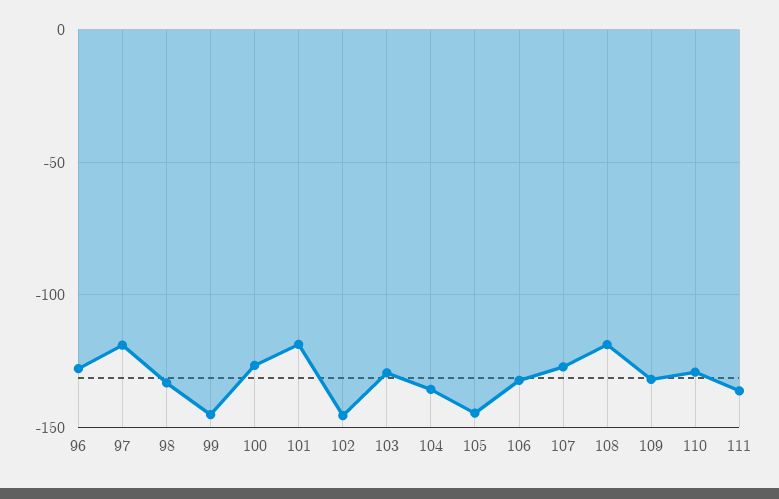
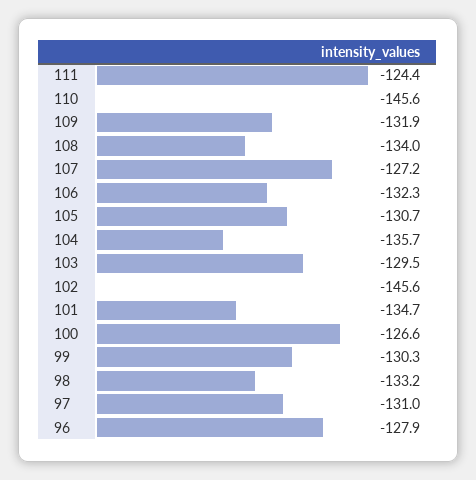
  {
    "96": -127.9,
-   "97": -120,
+   "97": -131,
    "98": -133.2,
-   "99": -145,
+   "99": -130.3,
    "100": -126.6,
-   "101": -120,
+   "101": -134.7,
    "102": -145.6,
    "103": -129.5,
    "104": -135.7,
-   "105": -145,
+   "105": -130.7,
    "106": -132.3,
    "107": -127.2,
-   "108": -120,
+   "108": -134,
    "109": -131.9,
-   "110": -130,
+   "110": -145.6,
-   "111": -135
+   "111": -124.4
  }

